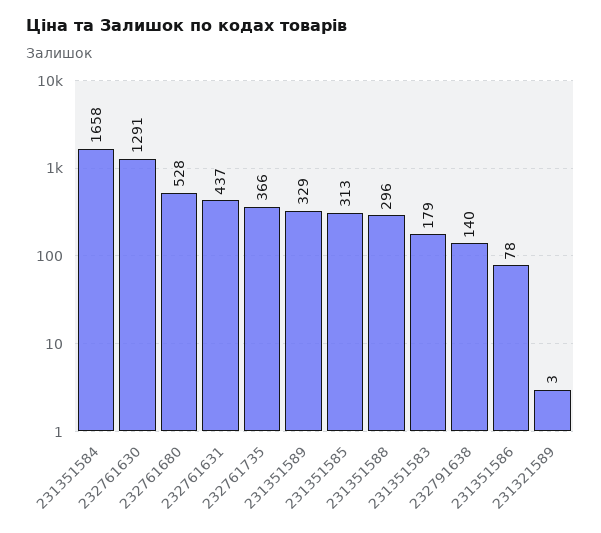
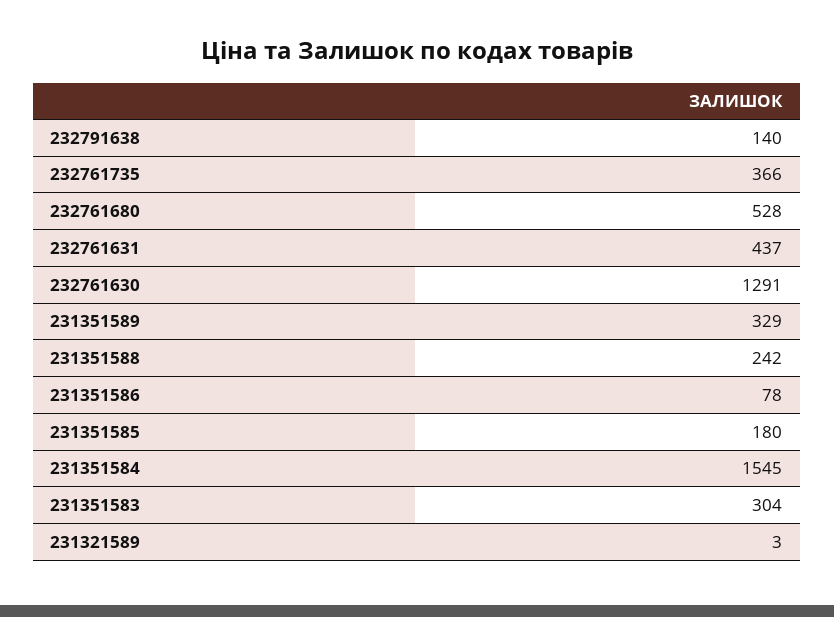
  {
-   "231351584": 1658,
+   "231351584": 1545,
    "232761630": 1291,
    "232761680": 528,
    "232761631": 437,
    "232761735": 366,
    "231351589": 329,
-   "231351585": 313,
+   "231351585": 180,
-   "231351588": 296,
+   "231351588": 242,
-   "231351583": 179,
+   "231351583": 304,
    "232791638": 140,
    "231351586": 78,
    "231321589": 3
  }

